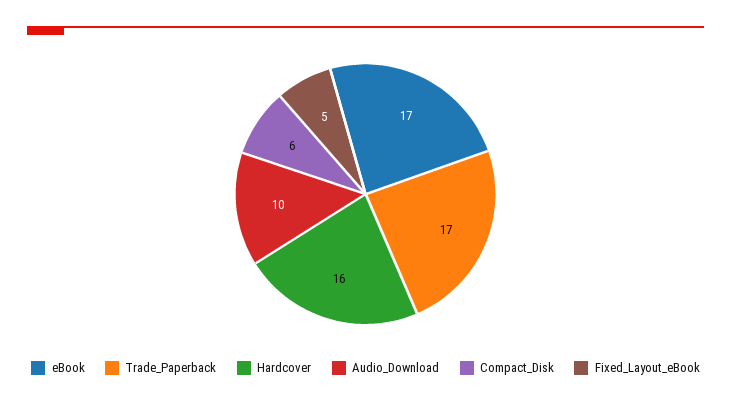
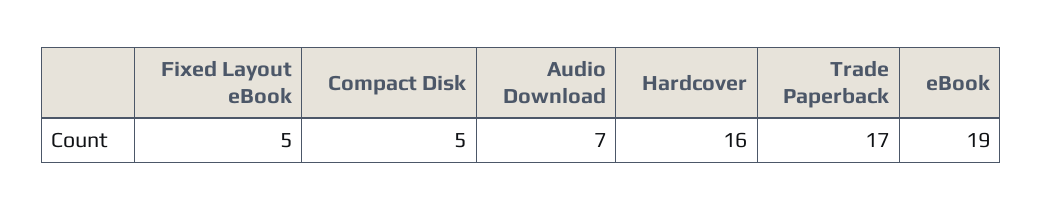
  {
-   "eBook": 17,
+   "eBook": 19,
    "Trade_Paperback": 17,
    "Hardcover": 16,
-   "Audio_Download": 10,
+   "Audio_Download": 7,
-   "Compact_Disk": 6,
+   "Compact_Disk": 5,
    "Fixed_Layout_eBook": 5
  }

